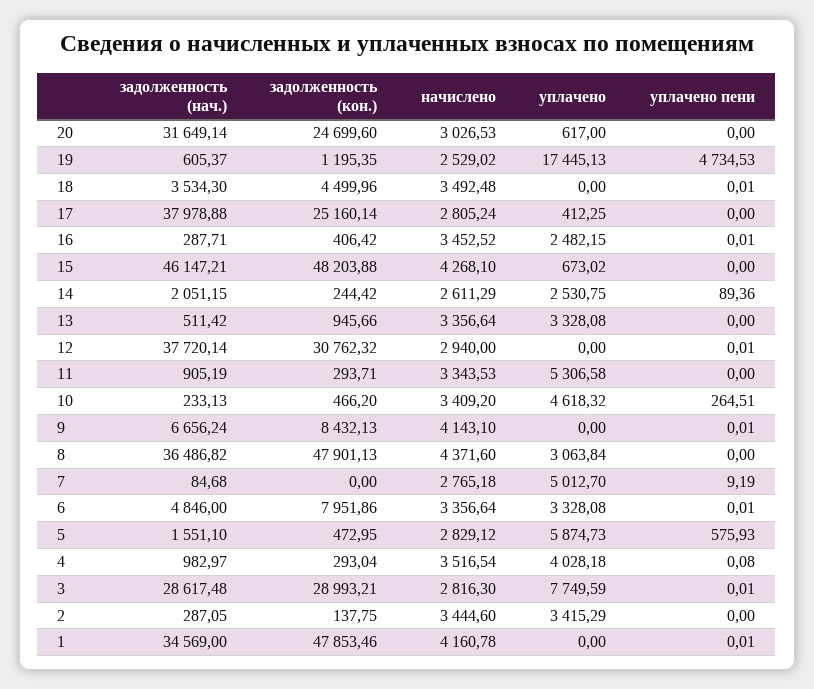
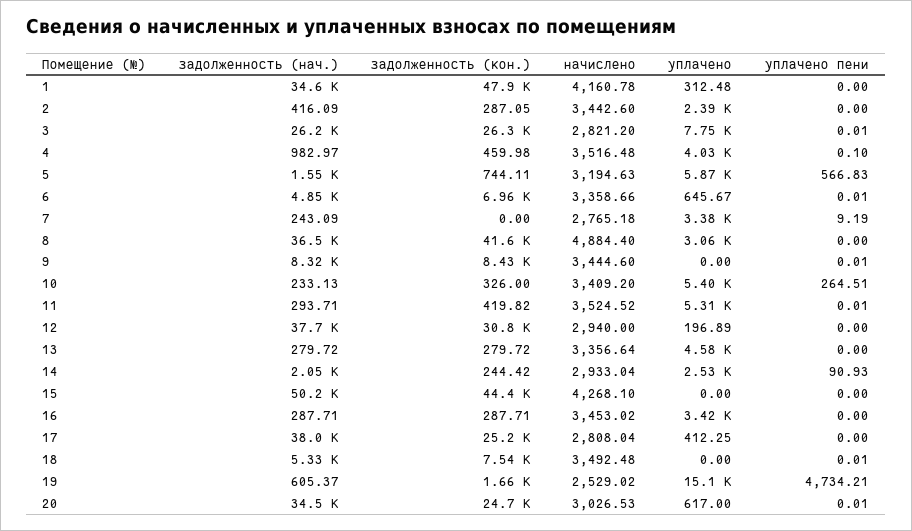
  {
    "задолженность (нач.)": {
-     "20": 31649.14,
+     "20": 34500,
      "19": 605.37,
-     "18": 3534.3,
+     "18": 5330,
      "17": 37978.88,
      "16": 287.71,
-     "15": 46147.21,
+     "15": 50200,
      "14": 2051.15,
-     "13": 511.42,
+     "13": 279.72,
      "12": 37720.14,
-     "11": 905.19,
+     "11": 293.71,
      "10": 233.13,
-     "9": 6656.24,
+     "9": 8320,
      "8": 36486.82,
-     "7": 84.68,
+     "7": 243.09,
      "6": 4846,
      "5": 1551.1,
      "4": 982.97,
-     "3": 28617.48,
+     "3": 26200,
-     "2": 287.05,
+     "2": 416.09,
      "1": 34569
    },
    "задолженность (кон.)": {
      "20": 24699.6,
-     "19": 1195.35,
+     "19": 1660,
-     "18": 4499.96,
+     "18": 7540,
      "17": 25160.14,
-     "16": 406.42,
+     "16": 287.71,
-     "15": 48203.88,
+     "15": 44400,
      "14": 244.42,
-     "13": 945.66,
+     "13": 279.72,
      "12": 30762.32,
-     "11": 293.71,
+     "11": 419.82,
-     "10": 466.2,
+     "10": 326,
      "9": 8432.13,
-     "8": 47901.13,
+     "8": 41600,
      "7": 0,
-     "6": 7951.86,
+     "6": 6960,
-     "5": 472.95,
+     "5": 744.11,
-     "4": 293.04,
+     "4": 459.98,
-     "3": 28993.21,
+     "3": 26300,
-     "2": 137.75,
+     "2": 287.05,
      "1": 47853.46
    },
    "начислено": {
      "20": 3026.53,
      "19": 2529.02,
      "18": 3492.48,
-     "17": 2805.24,
+     "17": 2808.04,
-     "16": 3452.52,
+     "16": 3453.02,
      "15": 4268.1,
-     "14": 2611.29,
+     "14": 2933.04,
      "13": 3356.64,
      "12": 2940,
-     "11": 3343.53,
+     "11": 3524.52,
      "10": 3409.2,
-     "9": 4143.1,
+     "9": 3444.6,
-     "8": 4371.6,
+     "8": 4884.4,
      "7": 2765.18,
-     "6": 3356.64,
+     "6": 3358.66,
-     "5": 2829.12,
+     "5": 3194.63,
-     "4": 3516.54,
+     "4": 3516.48,
-     "3": 2816.3,
+     "3": 2821.2,
-     "2": 3444.6,
+     "2": 3442.6,
      "1": 4160.78
    },
    "уплачено": {
      "20": 617,
-     "19": 17445.13,
+     "19": 15100,
      "18": 0,
      "17": 412.25,
-     "16": 2482.15,
+     "16": 3420,
-     "15": 673.02,
+     "15": 0,
      "14": 2530.75,
-     "13": 3328.08,
+     "13": 4580,
-     "12": 0,
+     "12": 196.89,
      "11": 5306.58,
-     "10": 4618.32,
+     "10": 5400,
      "9": 0,
      "8": 3063.84,
-     "7": 5012.7,
+     "7": 3380,
-     "6": 3328.08,
+     "6": 645.67,
      "5": 5874.73,
      "4": 4028.18,
      "3": 7749.59,
-     "2": 3415.29,
+     "2": 2390,
-     "1": 0
+     "1": 312.48
    },
    "уплачено пени": {
-     "20": 0,
+     "20": 0.01,
-     "19": 4734.53,
+     "19": 4734.21,
      "18": 0.01,
      "17": 0,
-     "16": 0.01,
+     "16": 0,
      "15": 0,
-     "14": 89.36,
+     "14": 90.93,
      "13": 0,
-     "12": 0.01,
+     "12": 0,
-     "11": 0,
+     "11": 0.01,
      "10": 264.51,
      "9": 0.01,
      "8": 0,
      "7": 9.19,
      "6": 0.01,
-     "5": 575.93,
+     "5": 566.83,
-     "4": 0.08,
+     "4": 0.1,
      "3": 0.01,
      "2": 0,
-     "1": 0.01
+     "1": 0
    }
  }

